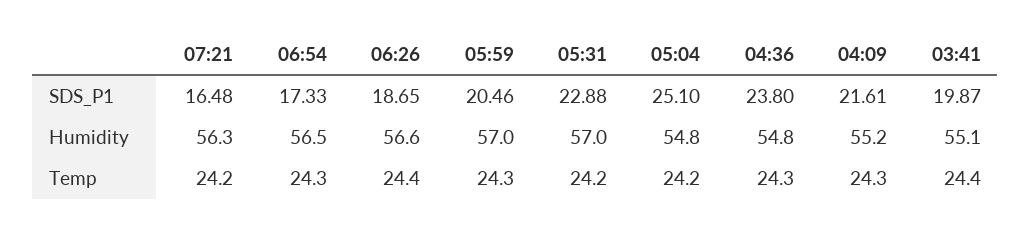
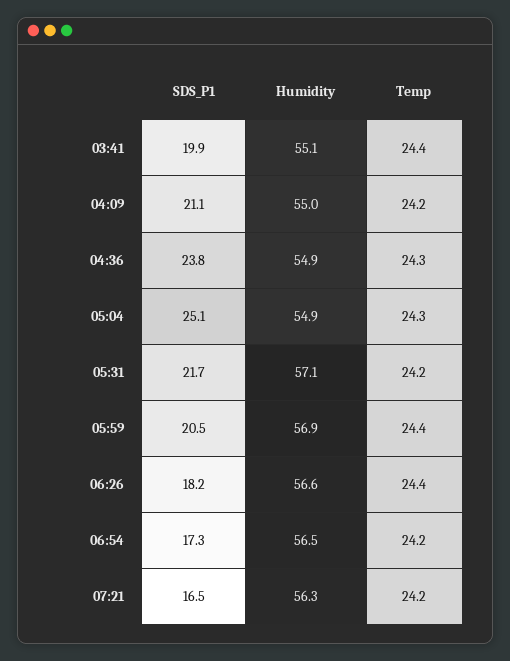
  {
    "07:21": {
      "SDS_P1": 16.48,
      "Humidity": 56.3,
      "Temp": 24.2
    },
    "06:54": {
      "SDS_P1": 17.33,
      "Humidity": 56.5,
-     "Temp": 24.3
+     "Temp": 24.2
    },
    "06:26": {
-     "SDS_P1": 18.65,
+     "SDS_P1": 18.2,
      "Humidity": 56.6,
      "Temp": 24.4
    },
    "05:59": {
      "SDS_P1": 20.46,
-     "Humidity": 57,
+     "Humidity": 56.9,
-     "Temp": 24.3
+     "Temp": 24.4
    },
    "05:31": {
-     "SDS_P1": 22.88,
+     "SDS_P1": 21.7,
-     "Humidity": 57,
+     "Humidity": 57.1,
      "Temp": 24.2
    },
    "05:04": {
      "SDS_P1": 25.1,
-     "Humidity": 54.8,
+     "Humidity": 54.9,
-     "Temp": 24.2
+     "Temp": 24.3
    },
    "04:36": {
      "SDS_P1": 23.8,
-     "Humidity": 54.8,
+     "Humidity": 54.9,
      "Temp": 24.3
    },
    "04:09": {
-     "SDS_P1": 21.61,
+     "SDS_P1": 21.1,
-     "Humidity": 55.2,
+     "Humidity": 55,
-     "Temp": 24.3
+     "Temp": 24.2
    },
    "03:41": {
      "SDS_P1": 19.87,
      "Humidity": 55.1,
      "Temp": 24.4
    }
  }

